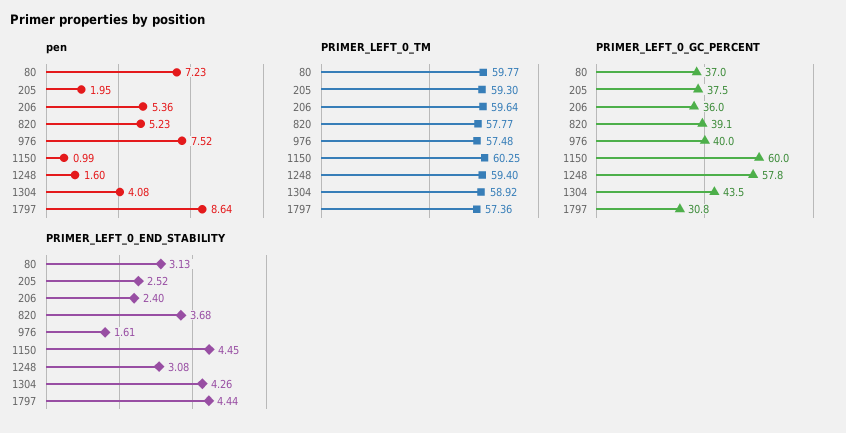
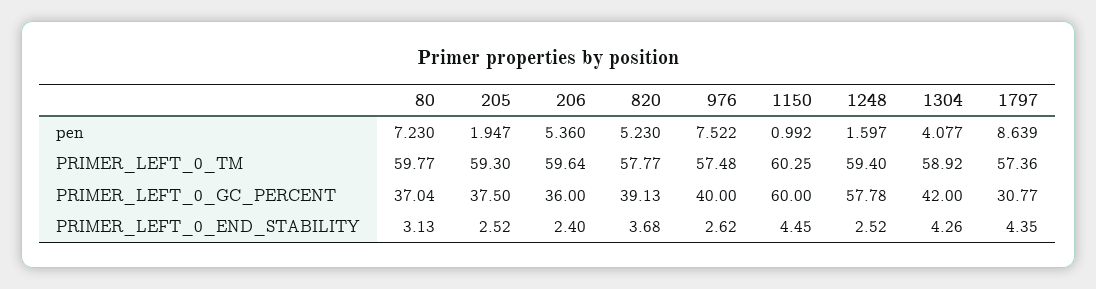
  {
    "pen": {
      "80": 7.23,
      "205": 1.947,
      "206": 5.36,
      "820": 5.23,
      "976": 7.522,
      "1150": 0.992,
      "1248": 1.597,
      "1304": 4.077,
      "1797": 8.639
    },
    "PRIMER_LEFT_0_TM": {
      "80": 59.77,
      "205": 59.3,
      "206": 59.64,
      "820": 57.77,
      "976": 57.48,
      "1150": 60.25,
      "1248": 59.4,
      "1304": 58.92,
      "1797": 57.36
    },
    "PRIMER_LEFT_0_GC_PERCENT": {
      "80": 37.04,
      "205": 37.5,
      "206": 36,
      "820": 39.13,
      "976": 40,
      "1150": 60,
      "1248": 57.78,
-     "1304": 43.5,
+     "1304": 42,
      "1797": 30.77
    },
    "PRIMER_LEFT_0_END_STABILITY": {
      "80": 3.13,
      "205": 2.52,
      "206": 2.4,
      "820": 3.68,
-     "976": 1.61,
+     "976": 2.62,
      "1150": 4.45,
-     "1248": 3.08,
+     "1248": 2.52,
      "1304": 4.26,
-     "1797": 4.44
+     "1797": 4.35
    }
  }

